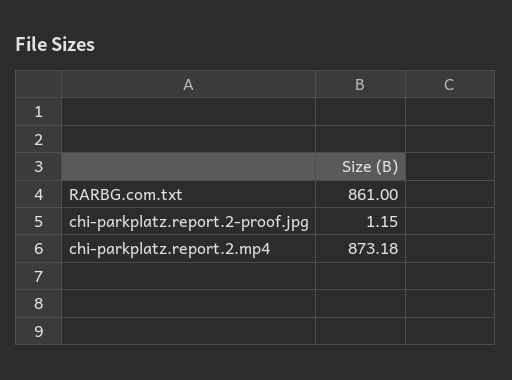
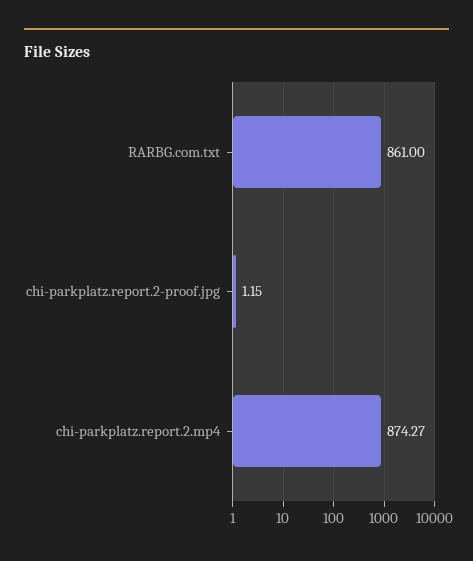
  {
    "RARBG.com.txt": 861,
    "chi-parkplatz.report.2-proof.jpg": 1.15,
-   "chi-parkplatz.report.2.mp4": 873.18
+   "chi-parkplatz.report.2.mp4": 874.27
  }

